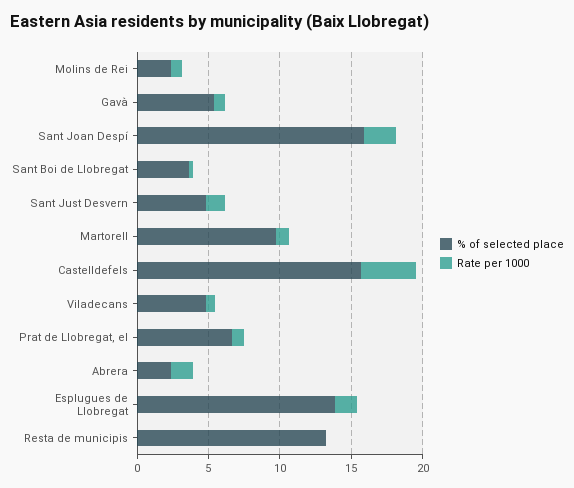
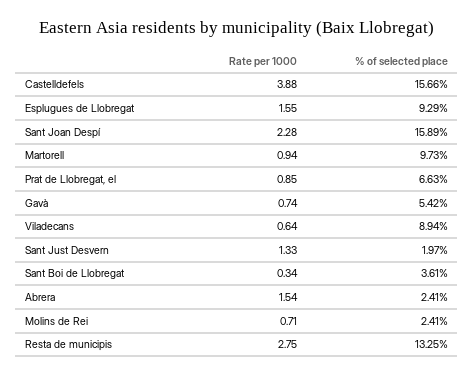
  {
    "% of selected place": {
      "Molins de Rei": 2.41,
      "Gavà": 5.42,
      "Sant Joan Despí": 15.89,
      "Sant Boi de Llobregat": 3.61,
-     "Sant Just Desvern": 5,
+     "Sant Just Desvern": 1.97,
      "Martorell": 9.73,
      "Castelldefels": 15.66,
-     "Viladecans": 5,
+     "Viladecans": 8.94,
      "Prat de Llobregat, el": 6.63,
      "Abrera": 2.41,
-     "Esplugues de Llobregat": 14,
+     "Esplugues de Llobregat": 9.29,
      "Resta de municipis": 13.25
    },
    "Rate per 1000": {
      "Molins de Rei": 0.71,
      "Gavà": 0.74,
      "Sant Joan Despí": 2.28,
      "Sant Boi de Llobregat": 0.34,
      "Sant Just Desvern": 1.33,
      "Martorell": 0.94,
      "Castelldefels": 3.88,
      "Viladecans": 0.64,
      "Prat de Llobregat, el": 0.85,
      "Abrera": 1.54,
      "Esplugues de Llobregat": 1.55,
-     "Resta de municipis": 0
+     "Resta de municipis": 2.75
    }
  }

